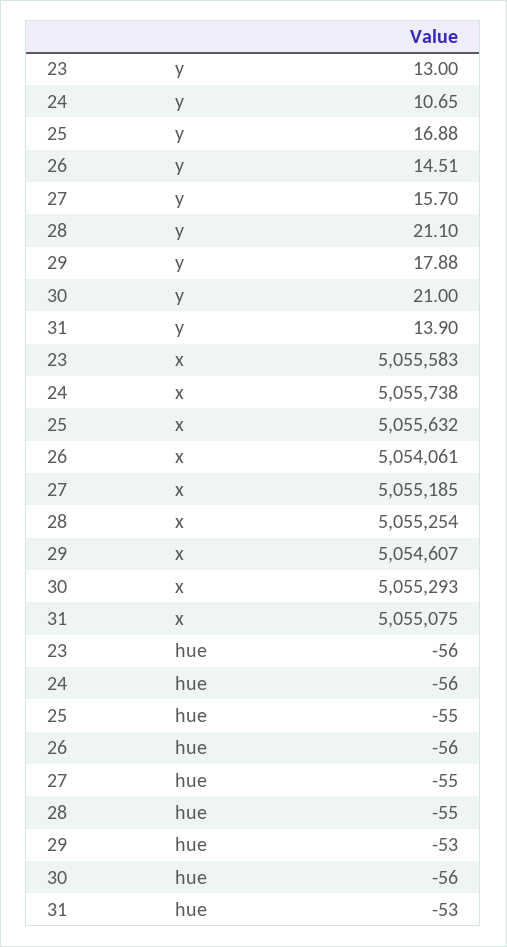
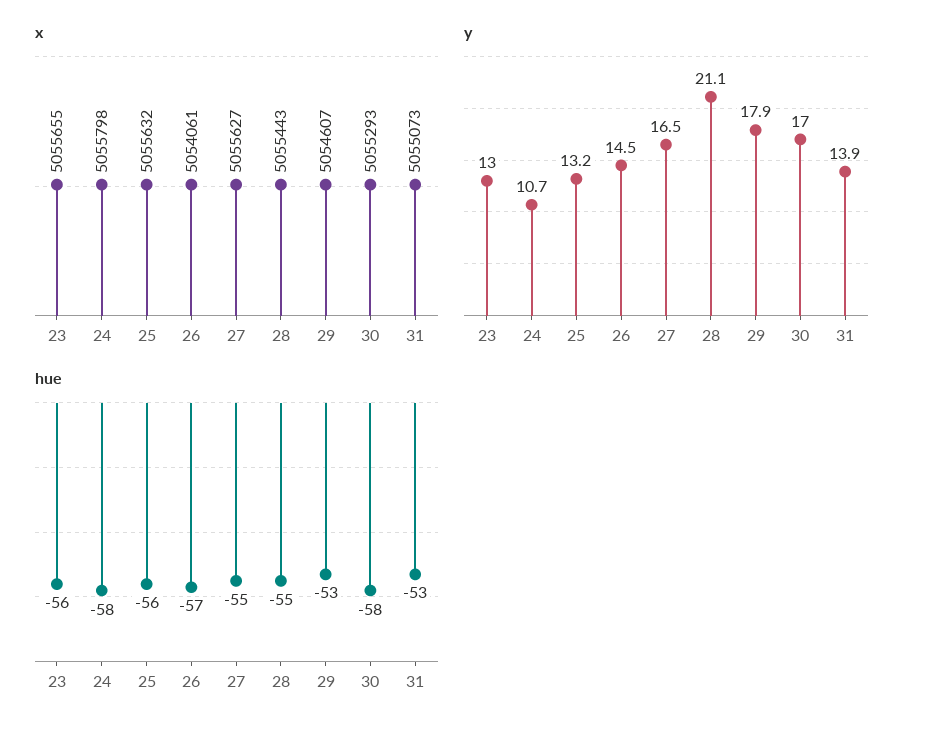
  {
    "y": {
      "23": 13,
      "24": 10.65,
-     "25": 16.88,
+     "25": 13.2,
      "26": 14.51,
-     "27": 15.7,
+     "27": 16.5,
      "28": 21.1,
      "29": 17.88,
-     "30": 21,
+     "30": 17,
      "31": 13.9
    },
    "x": {
-     "23": 5055583,
+     "23": 5055655,
-     "24": 5055738,
+     "24": 5055798,
      "25": 5055632,
      "26": 5054061,
-     "27": 5055185,
+     "27": 5055627,
-     "28": 5055254,
+     "28": 5055443,
      "29": 5054607,
      "30": 5055293,
-     "31": 5055075
+     "31": 5055073
    },
    "hue": {
      "23": -56,
-     "24": -56,
+     "24": -58,
-     "25": -55,
+     "25": -56,
-     "26": -56,
+     "26": -57,
      "27": -55,
      "28": -55,
      "29": -53,
-     "30": -56,
+     "30": -58,
      "31": -53
    }
  }

